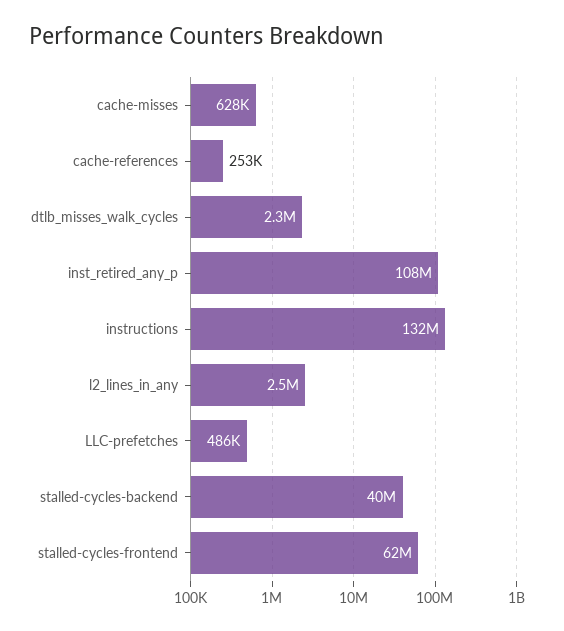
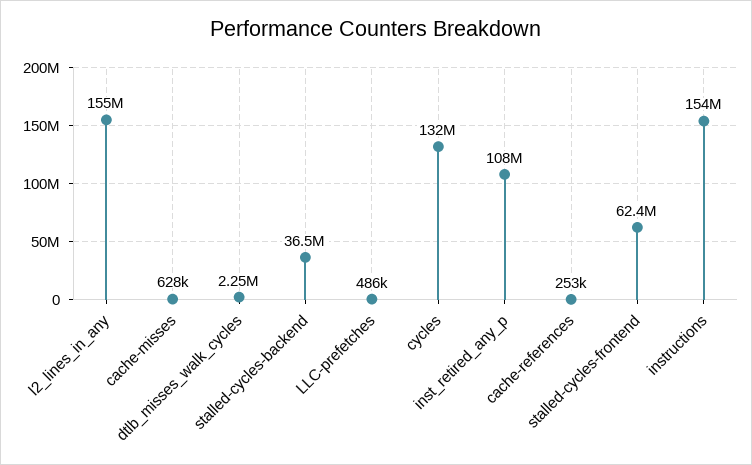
  {
    "cache-misses": 628000,
    "cache-references": 253000,
    "dtlb_misses_walk_cycles": 2250000,
    "inst_retired_any_p": 108000000,
-   "instructions": 132000000,
+   "instructions": 154000000,
-   "l2_lines_in_any": 2500000,
+   "l2_lines_in_any": 155000000,
    "LLC-prefetches": 486000,
-   "stalled-cycles-backend": 40000000,
+   "stalled-cycles-backend": 36500000,
-   "stalled-cycles-frontend": 62400000
+   "stalled-cycles-frontend": 62400000,
+   "cycles": 132000000
  }

